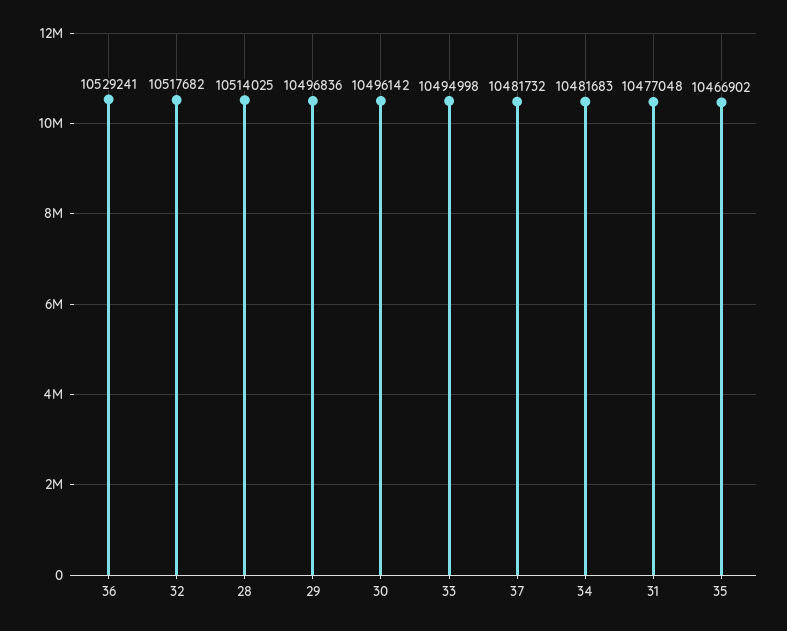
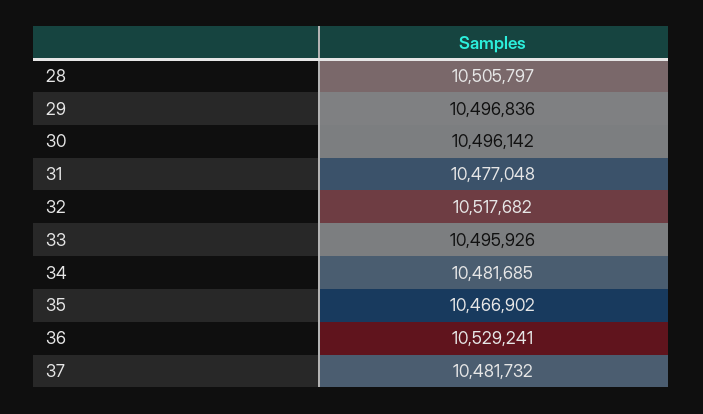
  {
    "36": 10529241,
    "32": 10517682,
-   "28": 10514025,
+   "28": 10505797,
    "29": 10496836,
    "30": 10496142,
-   "33": 10494998,
+   "33": 10495926,
    "37": 10481732,
-   "34": 10481683,
+   "34": 10481685,
    "31": 10477048,
    "35": 10466902
  }

